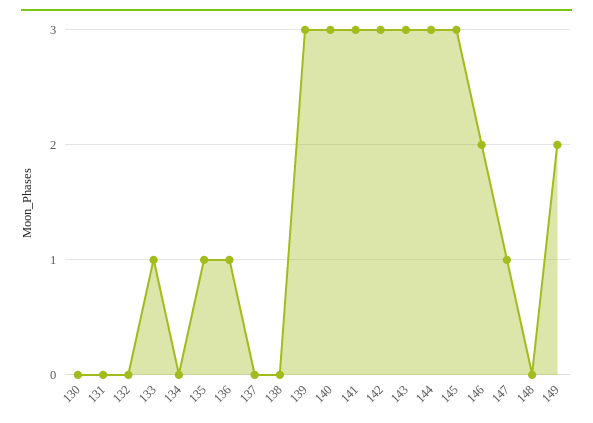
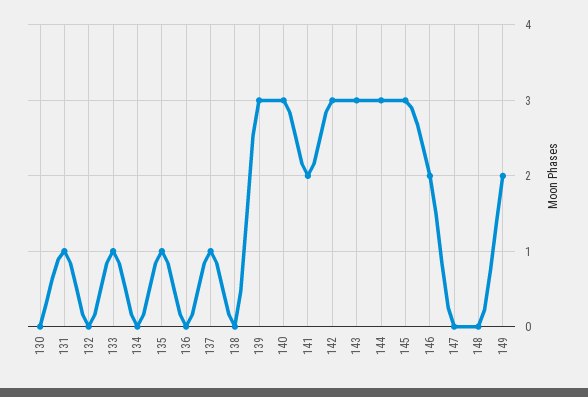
  {
    "130": 0,
-   "131": 0,
+   "131": 1,
    "132": 0,
    "133": 1,
    "134": 0,
    "135": 1,
-   "136": 1,
+   "136": 0,
-   "137": 0,
+   "137": 1,
    "138": 0,
    "139": 3,
    "140": 3,
-   "141": 3,
+   "141": 2,
    "142": 3,
    "143": 3,
    "144": 3,
    "145": 3,
    "146": 2,
-   "147": 1,
+   "147": 0,
    "148": 0,
    "149": 2
  }

